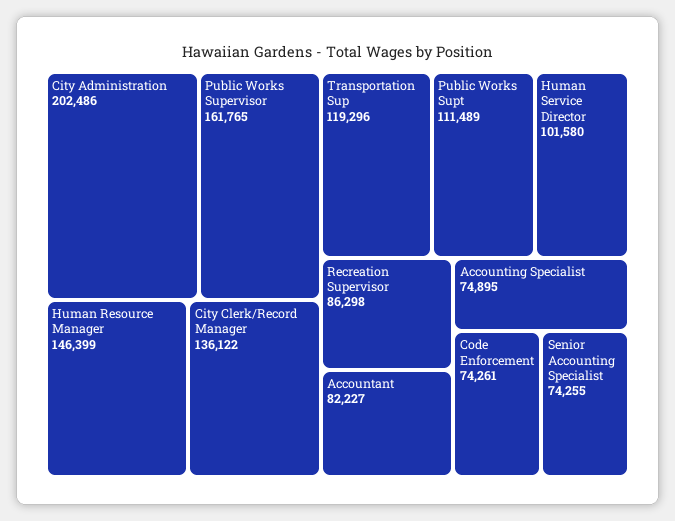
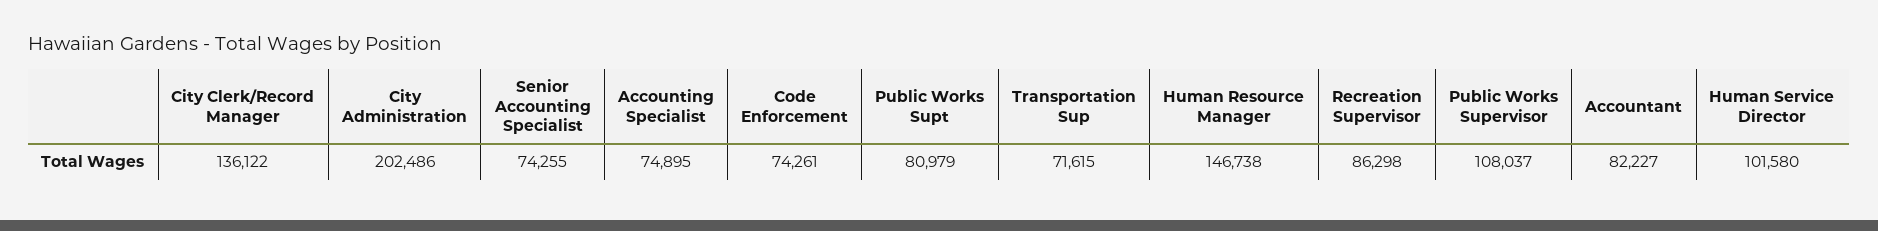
  {
    "City Administration": 202486,
-   "Public Works Supervisor": 161765,
+   "Public Works Supervisor": 108037,
-   "Human Resource Manager": 146399,
+   "Human Resource Manager": 146738,
    "City Clerk/Record Manager": 136122,
-   "Transportation Sup": 119296,
+   "Transportation Sup": 71615,
-   "Public Works Supt": 111489,
+   "Public Works Supt": 80979,
    "Human Service Director": 101580,
    "Recreation Supervisor": 86298,
    "Accountant": 82227,
    "Accounting Specialist": 74895,
    "Code Enforcement": 74261,
    "Senior Accounting Specialist": 74255
  }

